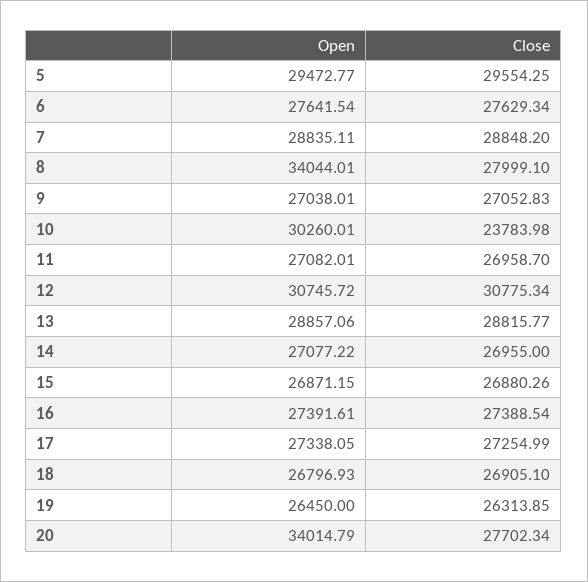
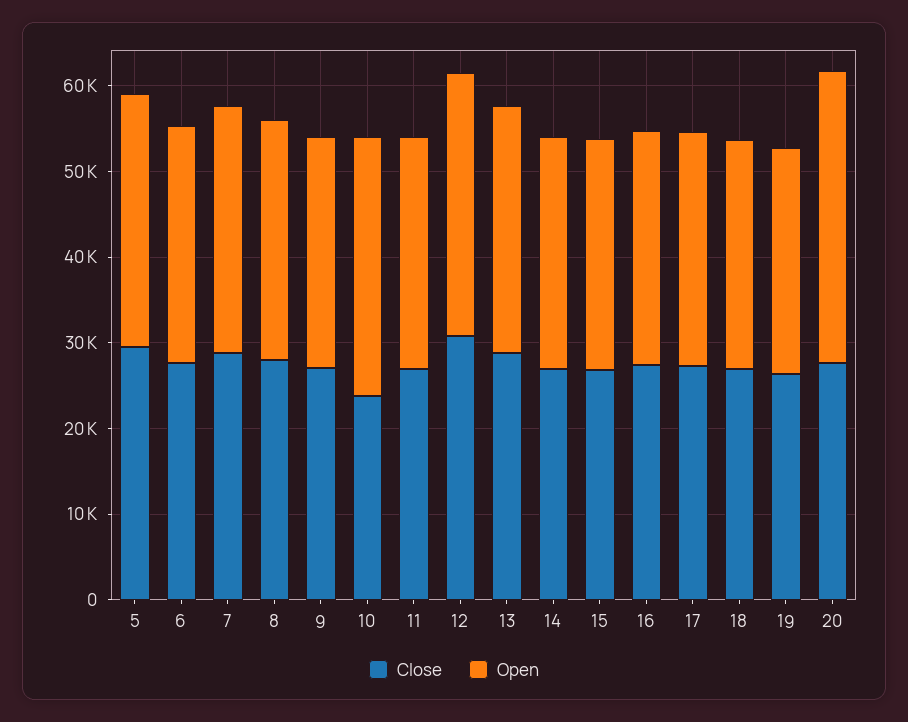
  {
    "Open": {
      "5": 29472.77,
      "6": 27641.54,
      "7": 28835.11,
-     "8": 34044.01,
+     "8": 28000,
      "9": 27038.01,
      "10": 30260.01,
      "11": 27082.01,
      "12": 30745.72,
      "13": 28857.06,
      "14": 27077.22,
      "15": 26871.15,
      "16": 27391.61,
      "17": 27338.05,
      "18": 26796.93,
      "19": 26450,
      "20": 34014.79
    },
    "Close": {
      "5": 29554.25,
      "6": 27629.34,
      "7": 28848.2,
      "8": 27999.1,
      "9": 27052.83,
      "10": 23783.98,
      "11": 26958.7,
      "12": 30775.34,
      "13": 28815.77,
      "14": 26955,
      "15": 26880.26,
      "16": 27388.54,
      "17": 27254.99,
      "18": 26905.1,
      "19": 26313.85,
      "20": 27702.34
    }
  }

